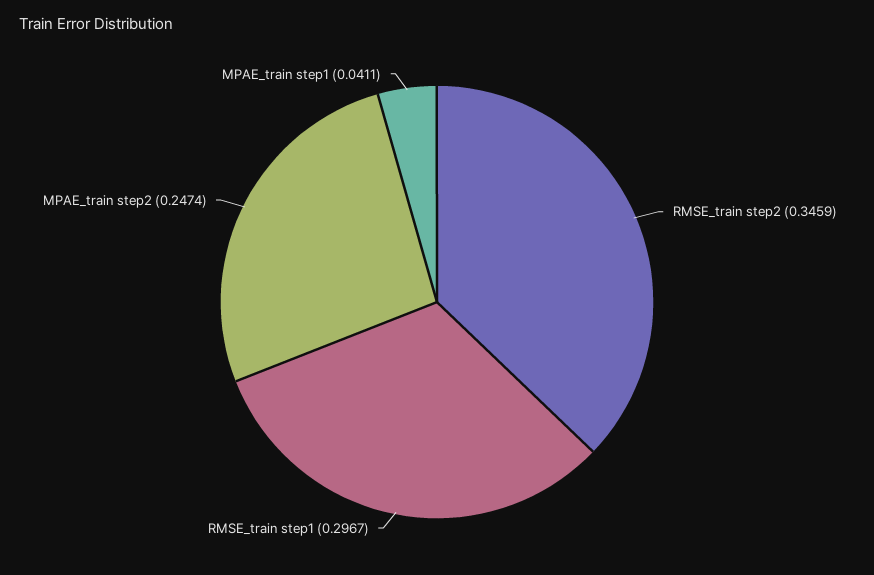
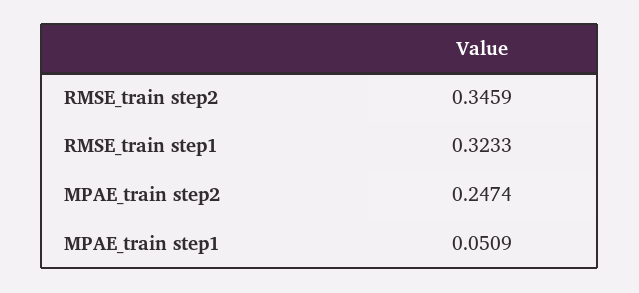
  {
    "RMSE_train step2": 0.3459,
-   "RMSE_train step1": 0.2967,
+   "RMSE_train step1": 0.3233,
    "MPAE_train step2": 0.2474,
-   "MPAE_train step1": 0.0411
+   "MPAE_train step1": 0.0509
  }

